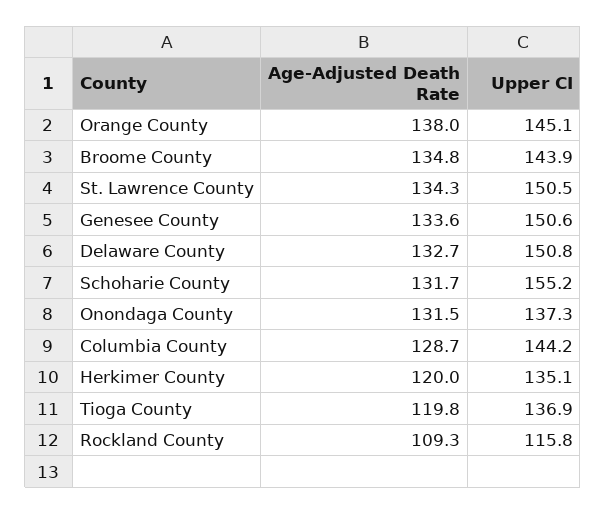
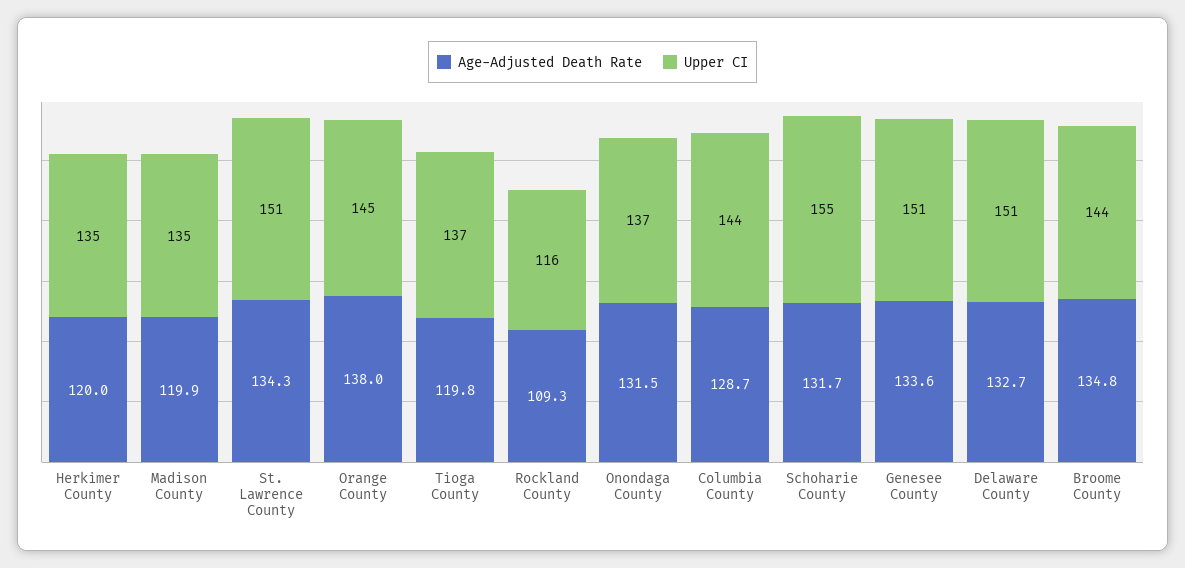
  {
    "Age-Adjusted Death Rate": {
      "Orange County": 138,
      "Broome County": 134.8,
      "St. Lawrence County": 134.3,
      "Genesee County": 133.6,
      "Delaware County": 132.7,
      "Schoharie County": 131.7,
      "Onondaga County": 131.5,
      "Columbia County": 128.7,
      "Herkimer County": 120,
      "Tioga County": 119.8,
-     "Rockland County": 109.3
+     "Rockland County": 109.3,
+     "Madison County": 119.9
    },
    "Upper CI": {
      "Orange County": 145.1,
      "Broome County": 143.9,
      "St. Lawrence County": 150.5,
      "Genesee County": 150.6,
      "Delaware County": 150.8,
      "Schoharie County": 155.2,
      "Onondaga County": 137.3,
      "Columbia County": 144.2,
      "Herkimer County": 135.1,
      "Tioga County": 136.9,
-     "Rockland County": 115.8
+     "Rockland County": 115.8,
+     "Madison County": 135
    }
  }

